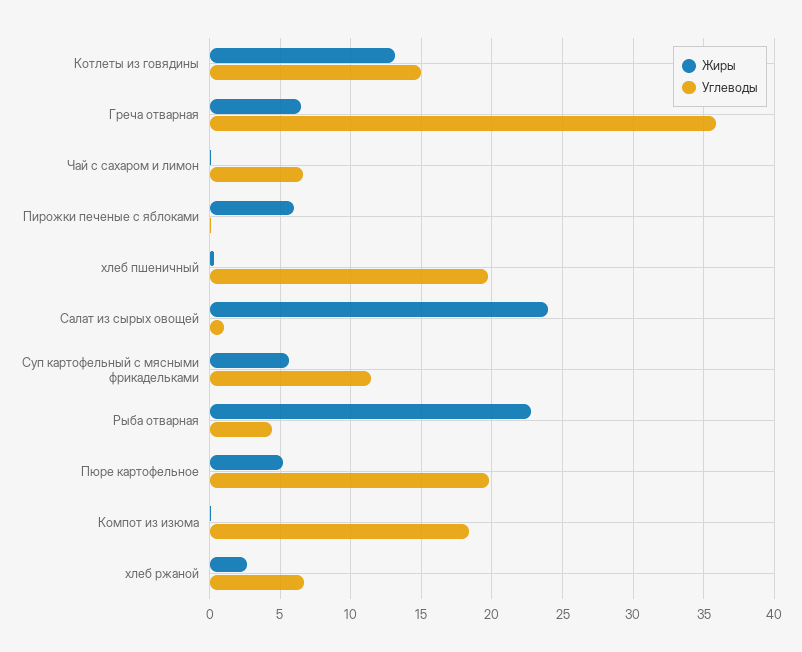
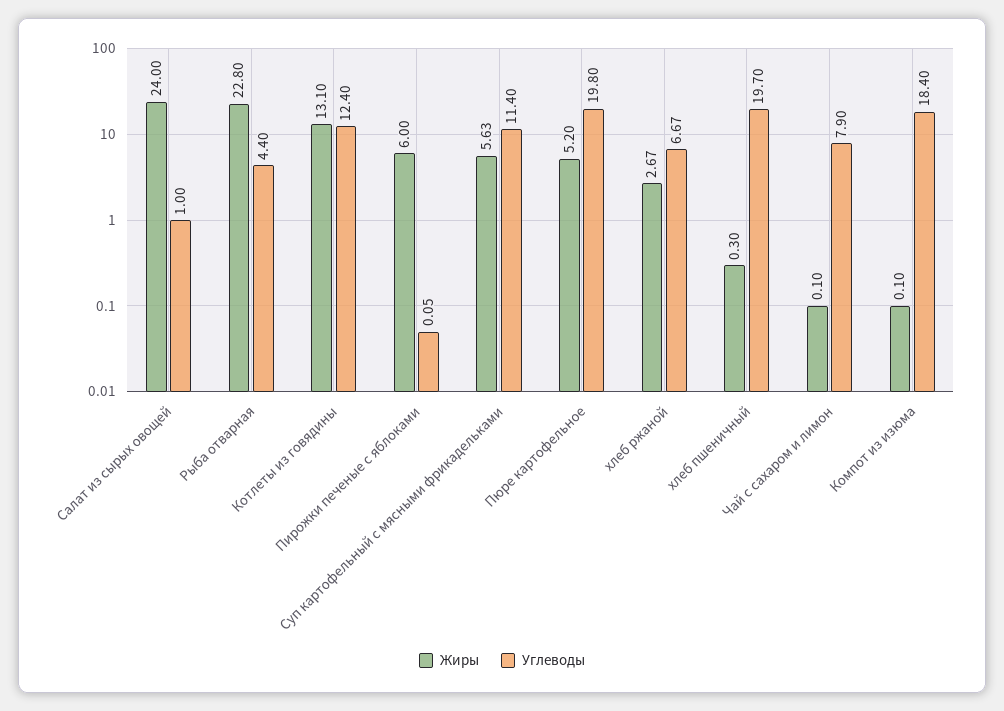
  {
    "Жиры": {
      "Котлеты из говядины": 13.1,
-     "Греча отварная": 6.5,
      "Чай с сахаром и лимон": 0.1,
      "Пирожки печеные с яблоками": 6,
      "хлеб пшеничный": 0.3,
      "Салат из сырых овощей": 24,
      "Суп картофельный с мясными фрикадельками": 5.63,
      "Рыба отварная": 22.8,
      "Пюре картофельное": 5.2,
      "Компот из изюма": 0.1,
      "хлеб ржаной": 2.67
    },
    "Углеводы": {
-     "Котлеты из говядины": 15,
+     "Котлеты из говядины": 12.4,
-     "Греча отварная": 36,
-     "Чай с сахаром и лимон": 6.5,
+     "Чай с сахаром и лимон": 7.9,
      "Пирожки печеные с яблоками": 0.05,
      "хлеб пшеничный": 19.7,
      "Салат из сырых овощей": 1,
      "Суп картофельный с мясными фрикадельками": 11.4,
      "Рыба отварная": 4.4,
      "Пюре картофельное": 19.8,
      "Компот из изюма": 18.4,
      "хлеб ржаной": 6.67
    }
  }

